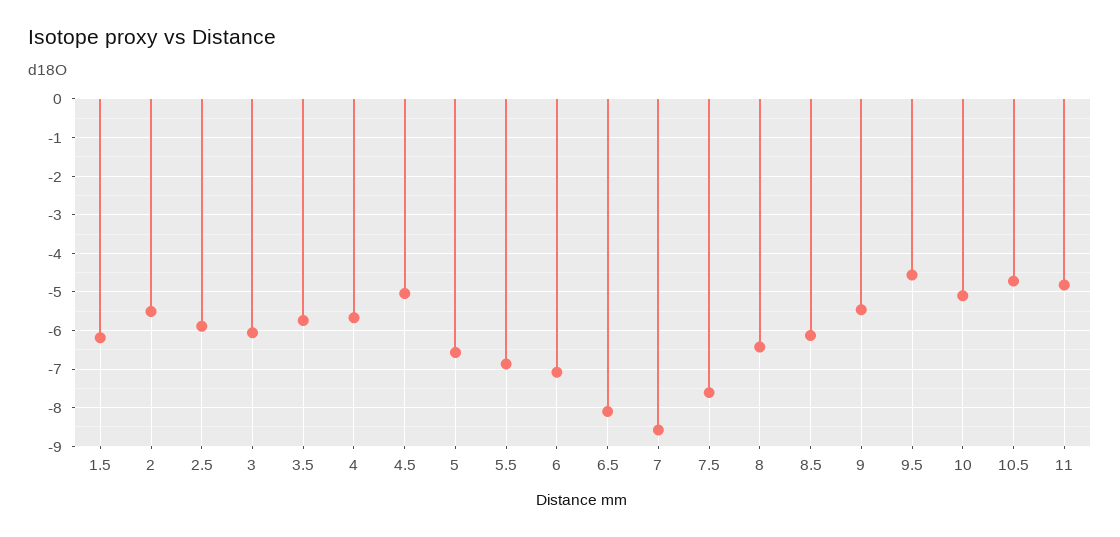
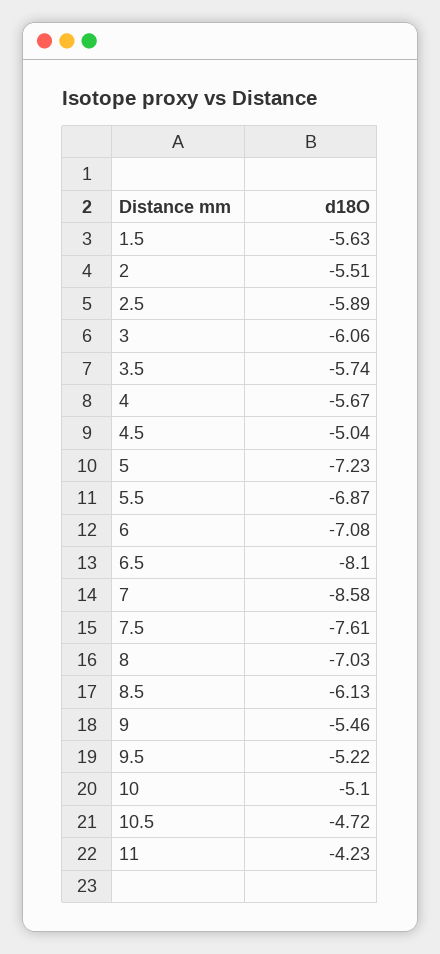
  {
-   "1.5": -6.2,
+   "1.5": -5.63,
    "2": -5.51,
    "2.5": -5.89,
    "3": -6.06,
    "3.5": -5.74,
    "4": -5.67,
    "4.5": -5.04,
-   "5": -6.6,
+   "5": -7.23,
    "5.5": -6.87,
    "6": -7.08,
    "6.5": -8.1,
    "7": -8.58,
    "7.5": -7.61,
-   "8": -6.4,
+   "8": -7.03,
    "8.5": -6.13,
    "9": -5.46,
-   "9.5": -4.6,
+   "9.5": -5.22,
    "10": -5.1,
    "10.5": -4.72,
-   "11": -4.8
+   "11": -4.23
  }

